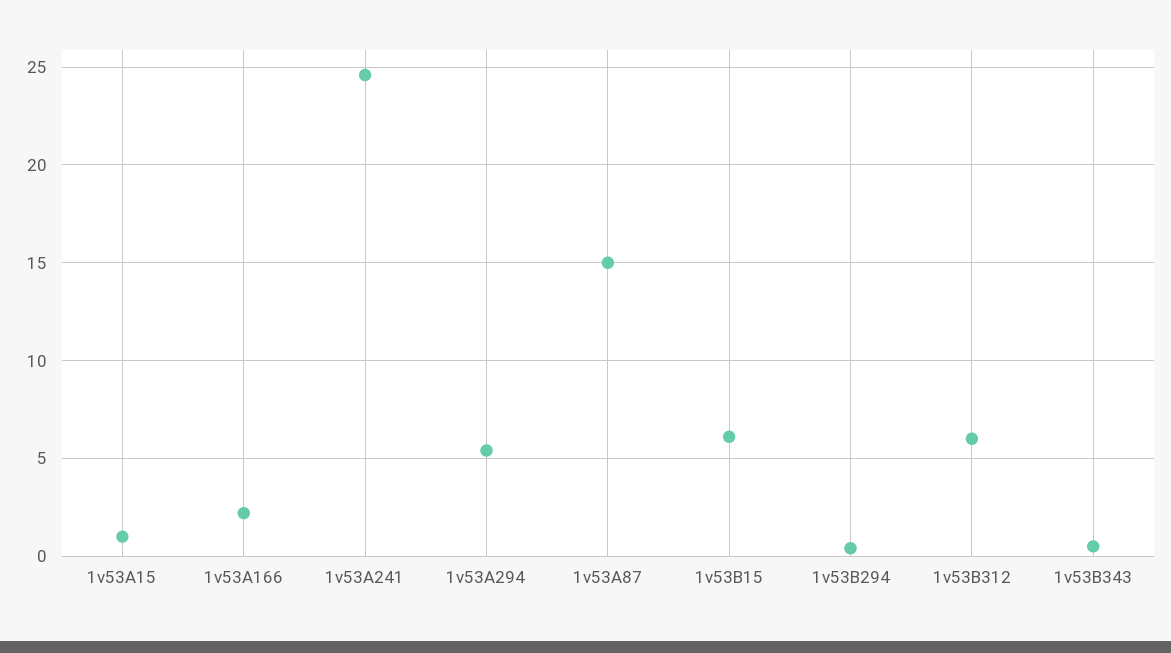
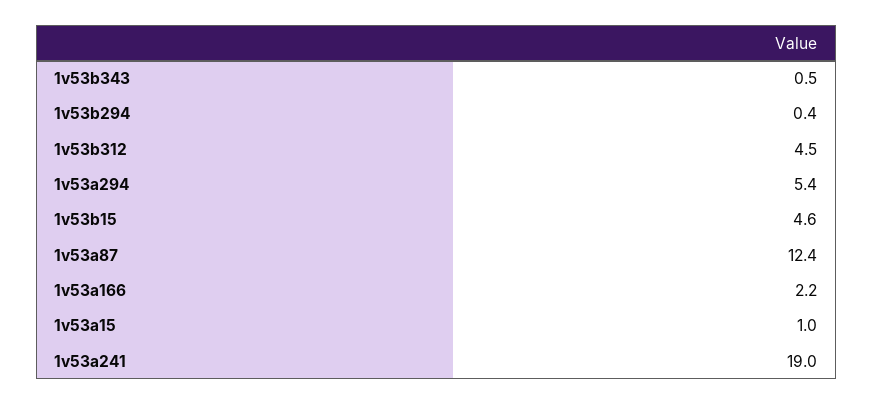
  {
    "1v53A15": 1,
    "1v53A166": 2.2,
-   "1v53A241": 24.5,
+   "1v53A241": 19,
    "1v53A294": 5.4,
-   "1v53A87": 15,
+   "1v53A87": 12.4,
-   "1v53B15": 6,
+   "1v53B15": 4.6,
    "1v53B294": 0.4,
-   "1v53B312": 6,
+   "1v53B312": 4.5,
    "1v53B343": 0.5
  }

